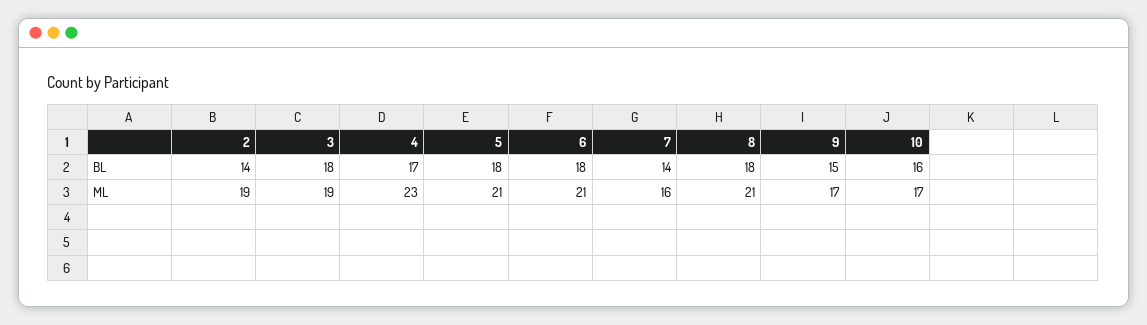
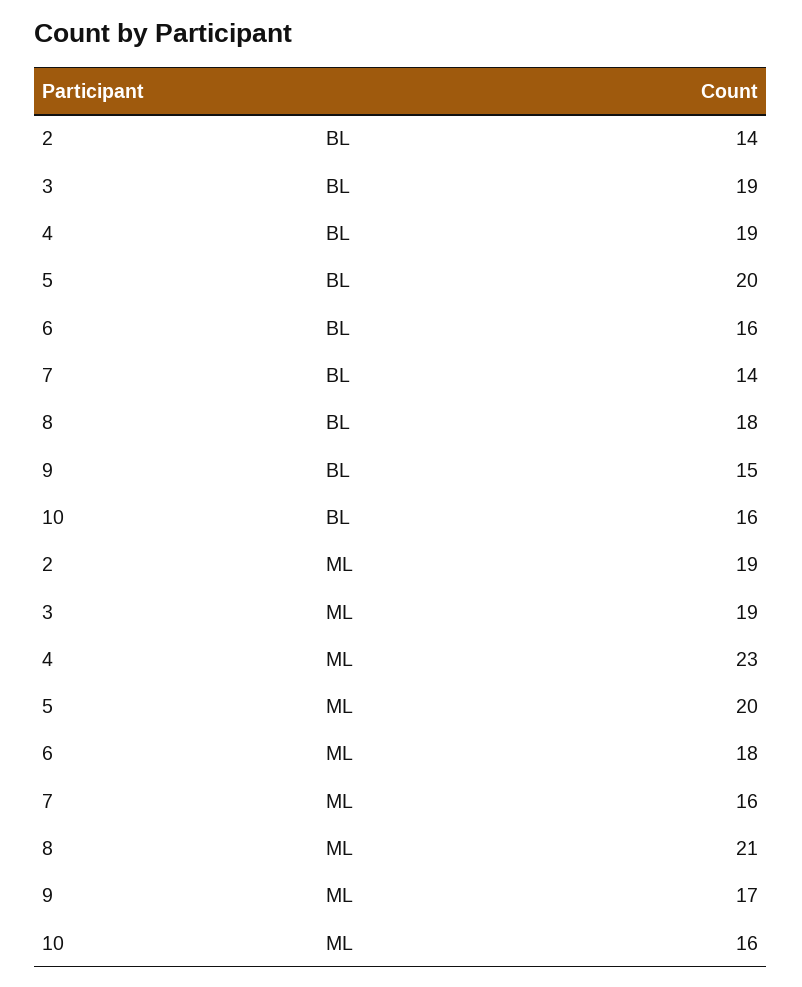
  {
    "2": {
      "BL": 14,
      "ML": 19
    },
    "3": {
-     "BL": 18,
+     "BL": 19,
      "ML": 19
    },
    "4": {
-     "BL": 17,
+     "BL": 19,
      "ML": 23
    },
    "5": {
-     "BL": 18,
+     "BL": 20,
-     "ML": 21
+     "ML": 20
    },
    "6": {
-     "BL": 18,
+     "BL": 16,
-     "ML": 21
+     "ML": 18
    },
    "7": {
      "BL": 14,
      "ML": 16
    },
    "8": {
      "BL": 18,
      "ML": 21
    },
    "9": {
      "BL": 15,
      "ML": 17
    },
    "10": {
      "BL": 16,
-     "ML": 17
+     "ML": 16
    }
  }

